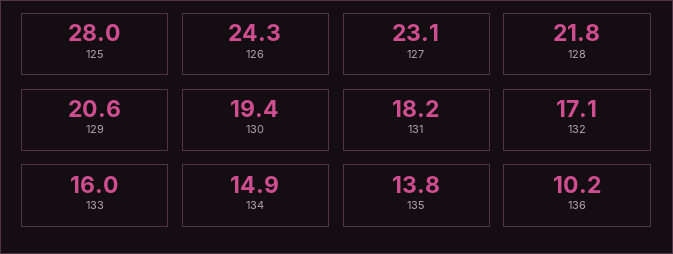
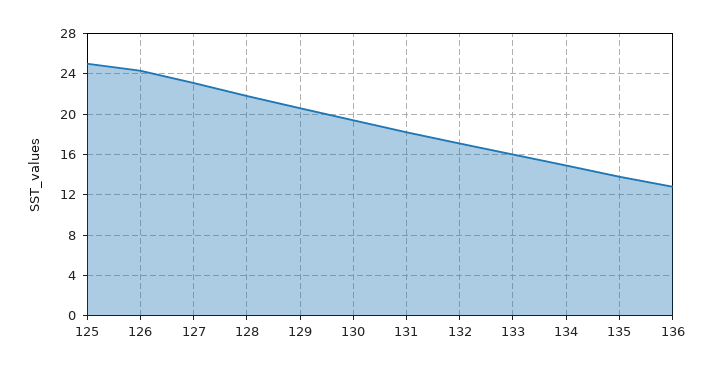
  {
-   "125": 28,
+   "125": 25,
    "126": 24.3,
    "127": 23.1,
    "128": 21.8,
    "129": 20.6,
    "130": 19.4,
    "131": 18.2,
    "132": 17.1,
    "133": 16,
    "134": 14.9,
    "135": 13.8,
-   "136": 10.2
+   "136": 13
  }

